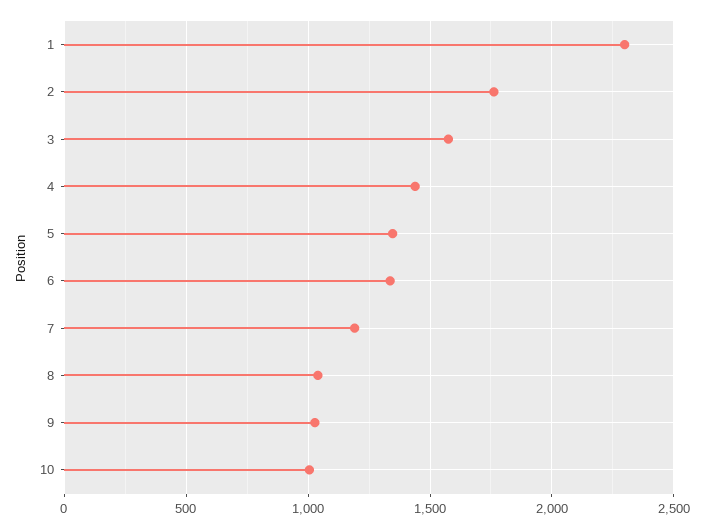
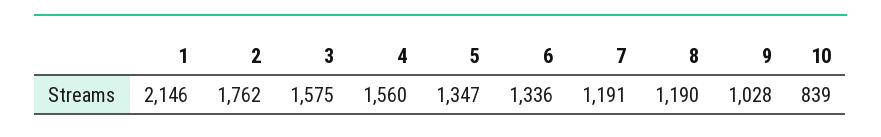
  {
-   "1": 2300,
+   "1": 2146,
    "2": 1762,
    "3": 1575,
-   "4": 1450,
+   "4": 1560,
    "5": 1347,
    "6": 1336,
    "7": 1191,
-   "8": 1050,
+   "8": 1190,
    "9": 1028,
-   "10": 1000
+   "10": 839
  }

